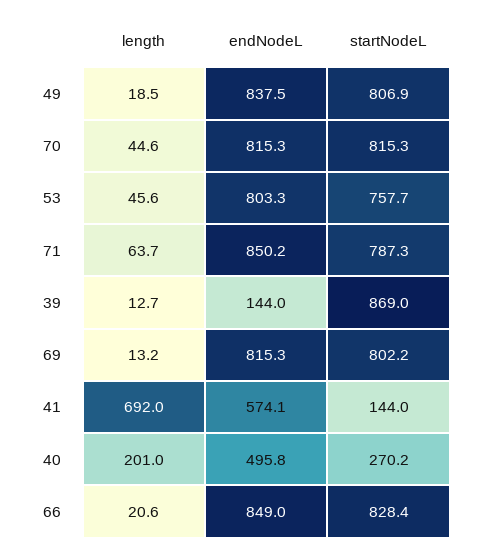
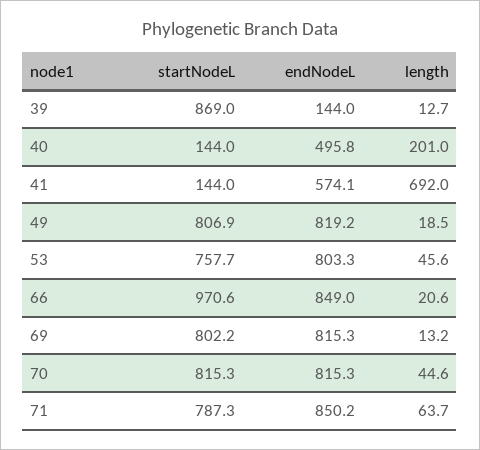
  {
    "length": {
      "49": 18.5,
      "70": 44.6,
      "53": 45.6,
      "71": 63.7,
      "39": 12.7,
      "69": 13.2,
      "41": 692,
      "40": 201,
      "66": 20.6
    },
    "endNodeL": {
-     "49": 837.5,
+     "49": 819.2,
      "70": 815.3,
      "53": 803.3,
      "71": 850.2,
      "39": 144,
      "69": 815.3,
      "41": 574.1,
      "40": 495.8,
      "66": 849
    },
    "startNodeL": {
      "49": 806.9,
      "70": 815.3,
      "53": 757.7,
      "71": 787.3,
      "39": 869,
      "69": 802.2,
      "41": 144,
-     "40": 270.2,
+     "40": 144,
-     "66": 828.4
+     "66": 970.6
    }
  }

